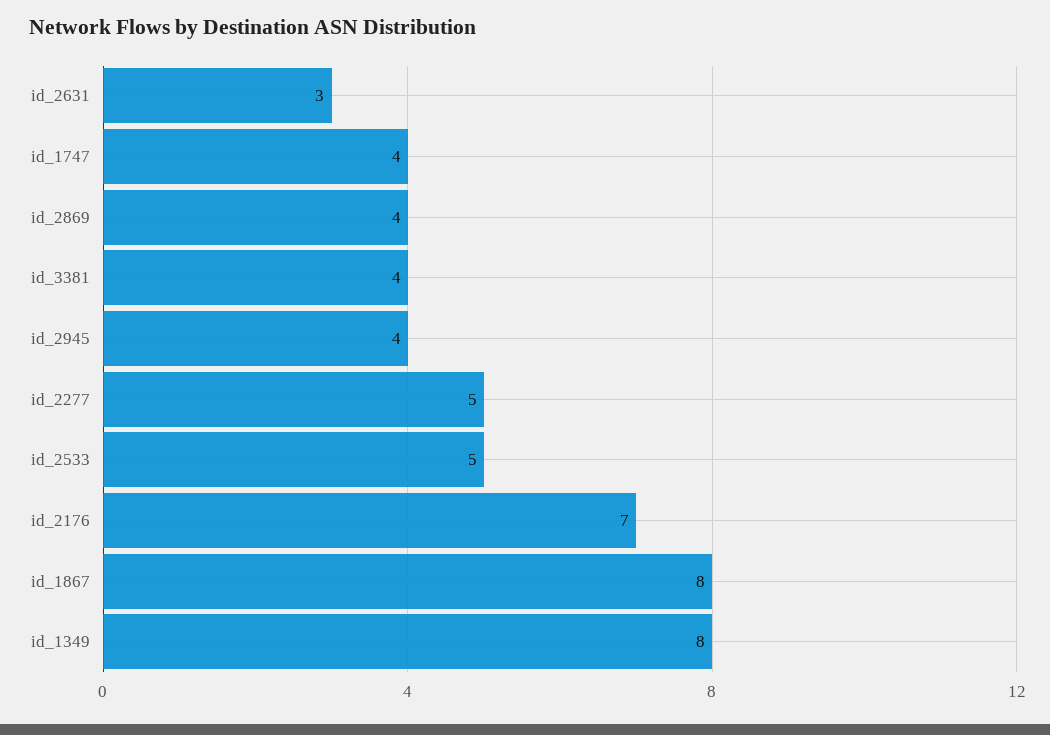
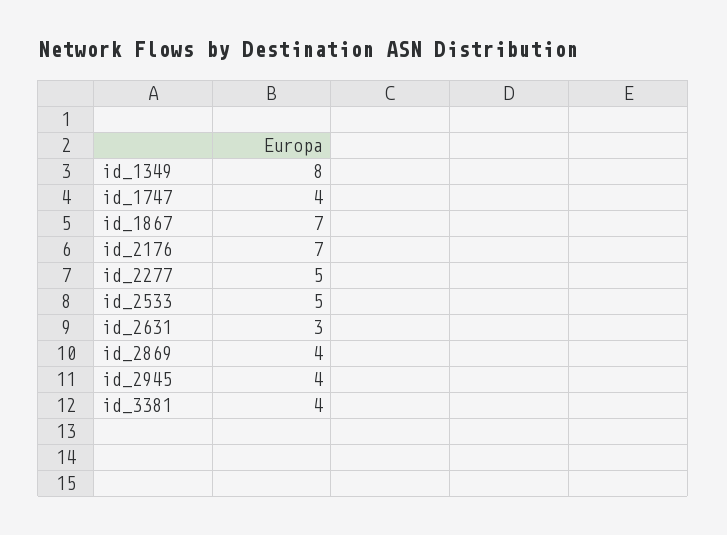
  {
    "id_2631": 3,
    "id_1747": 4,
    "id_2869": 4,
    "id_3381": 4,
    "id_2945": 4,
    "id_2277": 5,
    "id_2533": 5,
    "id_2176": 7,
-   "id_1867": 8,
+   "id_1867": 7,
    "id_1349": 8
  }

